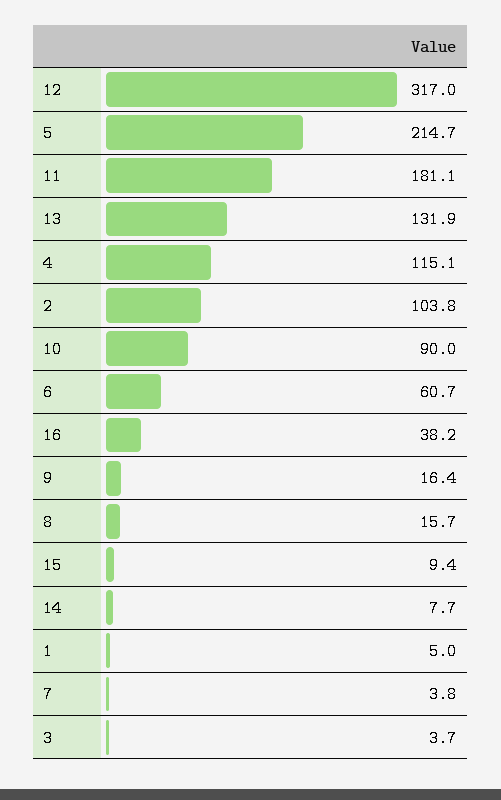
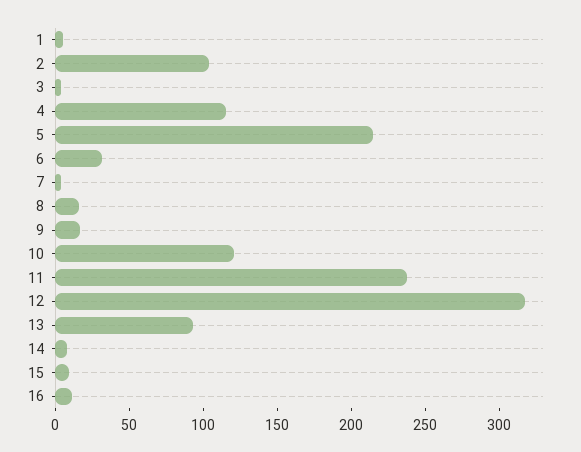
  {
    "12": 317,
    "5": 214.7,
-   "11": 181.1,
+   "11": 240,
-   "13": 131.9,
+   "13": 90,
    "4": 115.1,
    "2": 103.8,
-   "10": 90,
+   "10": 120,
-   "6": 60.7,
+   "6": 30,
-   "16": 38.2,
+   "16": 10,
    "9": 16.4,
    "8": 15.7,
    "15": 9.4,
    "14": 7.7,
    "1": 5,
    "7": 3.8,
    "3": 3.7
  }

